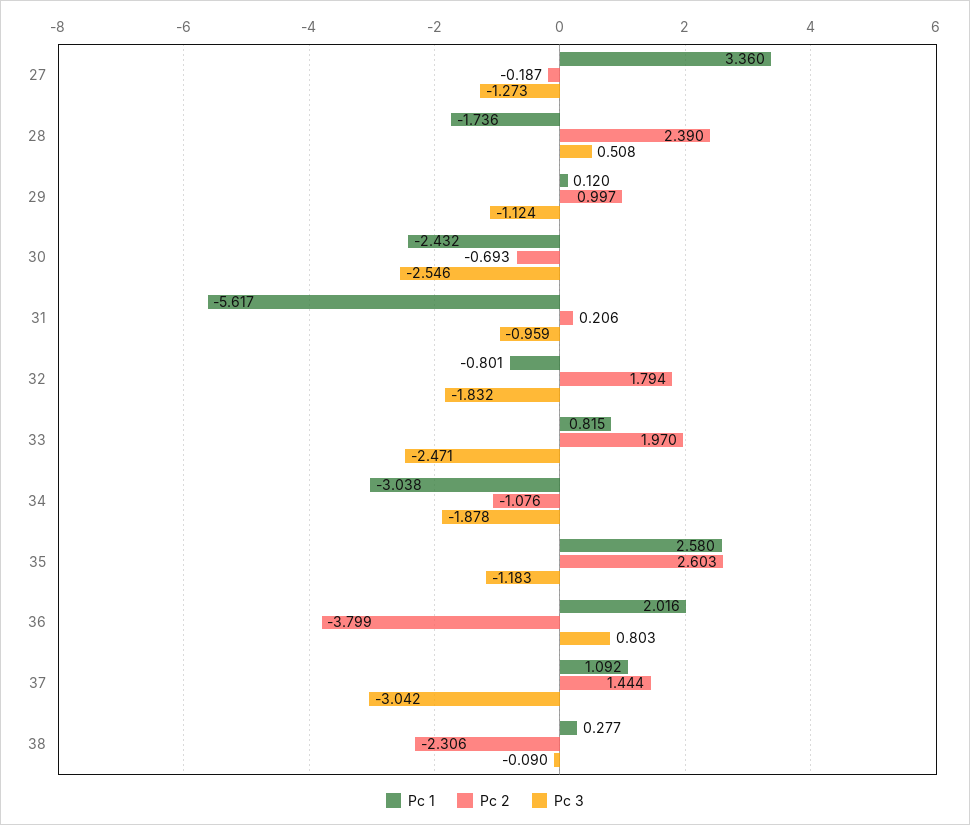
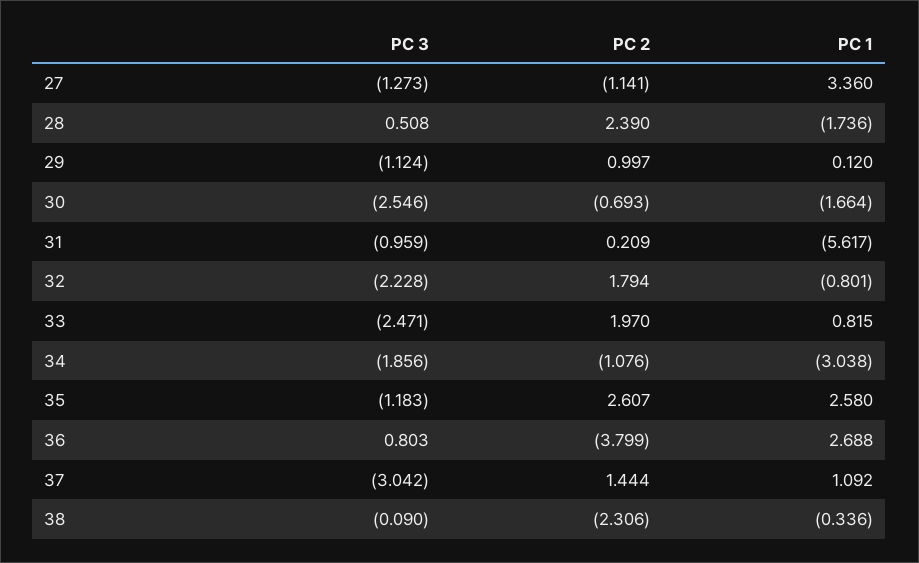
  {
    "Pc 1": {
      "27": 3.36,
      "28": -1.736,
      "29": 0.12,
-     "30": -2.432,
+     "30": -1.664,
      "31": -5.617,
      "32": -0.801,
      "33": 0.815,
      "34": -3.038,
      "35": 2.58,
-     "36": 2.016,
+     "36": 2.688,
      "37": 1.092,
-     "38": 0.277
+     "38": -0.336
    },
    "Pc 2": {
-     "27": -0.187,
+     "27": -1.141,
      "28": 2.39,
      "29": 0.997,
      "30": -0.693,
-     "31": 0.206,
+     "31": 0.209,
      "32": 1.794,
      "33": 1.97,
      "34": -1.076,
-     "35": 2.603,
+     "35": 2.607,
      "36": -3.799,
      "37": 1.444,
      "38": -2.306
    },
    "Pc 3": {
      "27": -1.273,
      "28": 0.508,
      "29": -1.124,
      "30": -2.546,
      "31": -0.959,
-     "32": -1.832,
+     "32": -2.228,
      "33": -2.471,
-     "34": -1.878,
+     "34": -1.856,
      "35": -1.183,
      "36": 0.803,
      "37": -3.042,
      "38": -0.09
    }
  }

